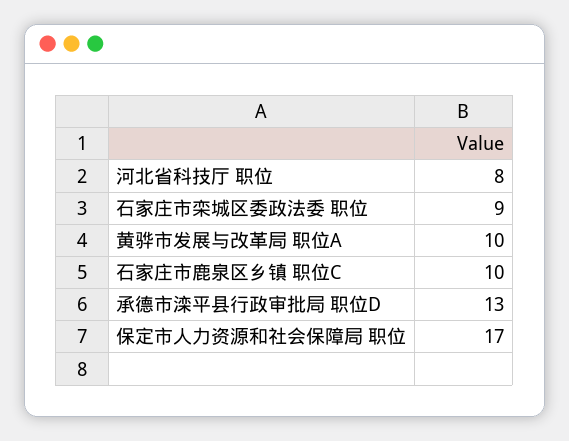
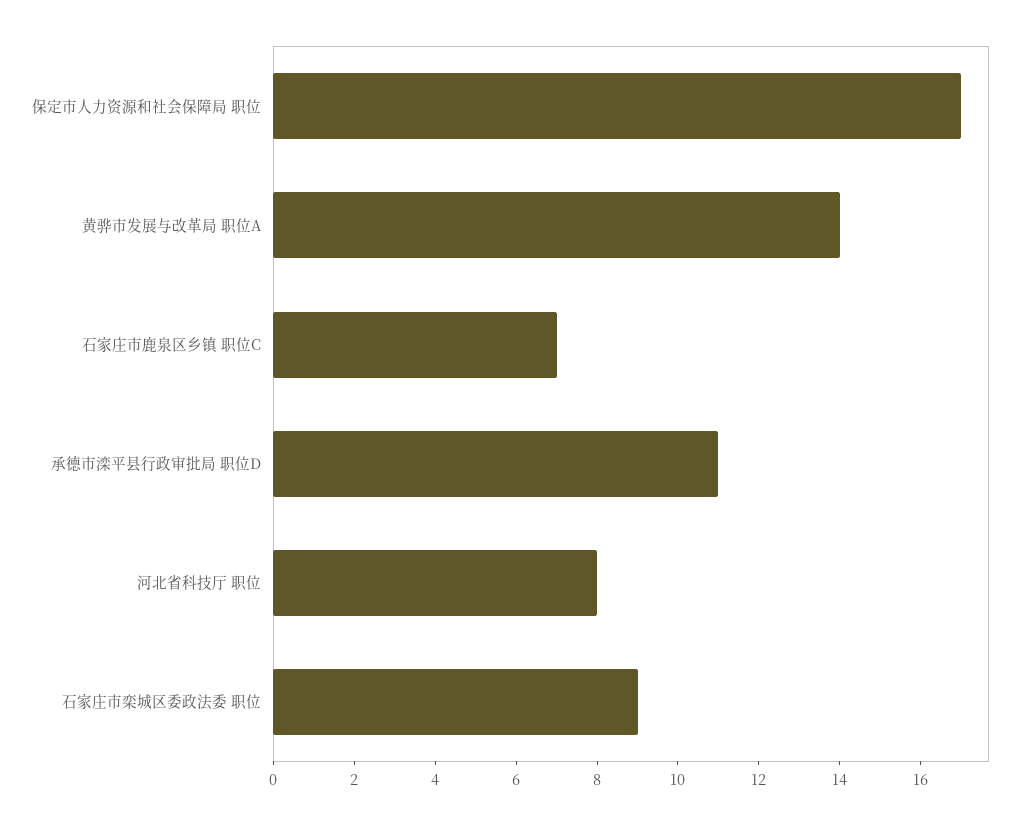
  {
    "河北省科技厅 职位": 8,
    "石家庄市栾城区委政法委 职位": 9,
-   "黄骅市发展与改革局 职位A": 10,
+   "黄骅市发展与改革局 职位A": 14,
-   "石家庄市鹿泉区乡镇 职位C": 10,
+   "石家庄市鹿泉区乡镇 职位C": 7,
-   "承德市滦平县行政审批局 职位D": 13,
+   "承德市滦平县行政审批局 职位D": 11,
    "保定市人力资源和社会保障局 职位": 17
  }

